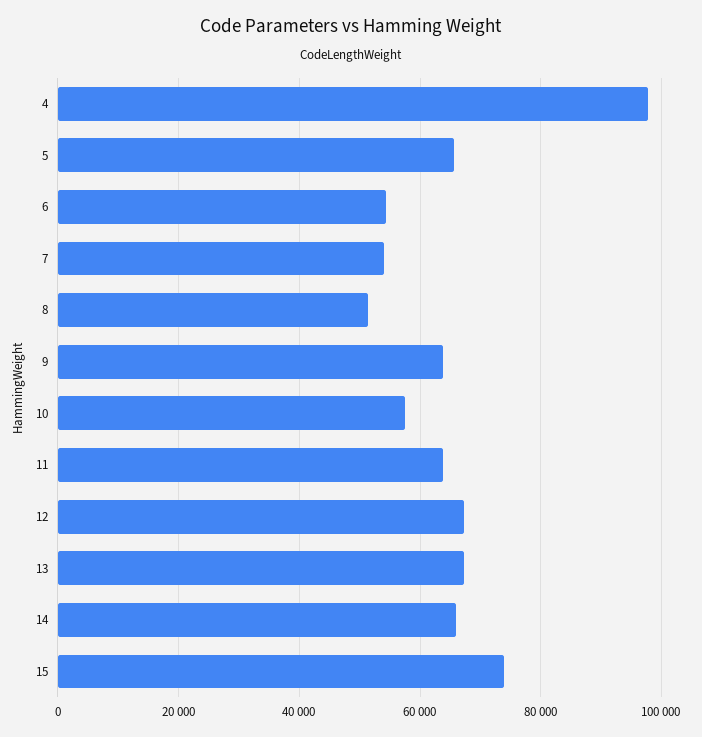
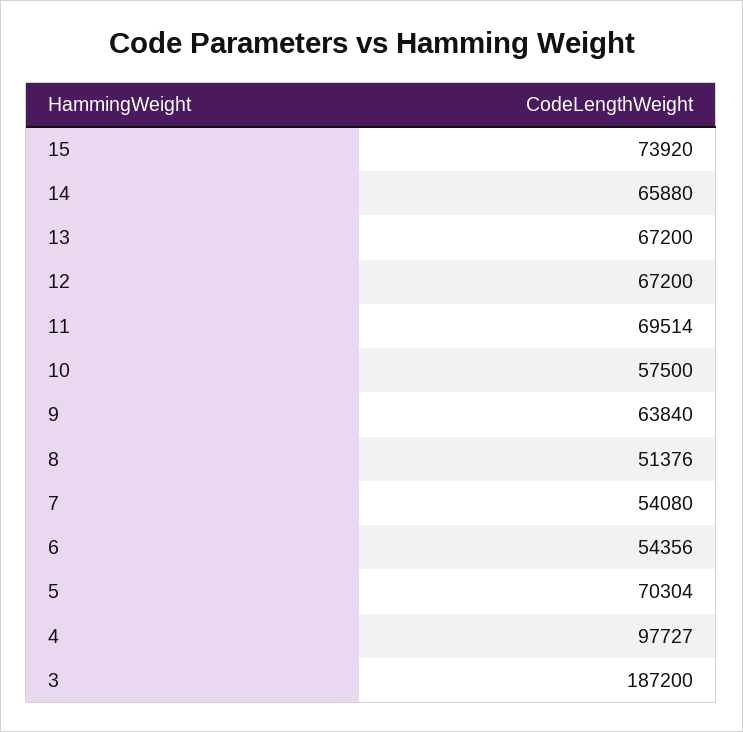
  {
    "4": 97727,
-   "5": 66000,
+   "5": 70304,
    "6": 54356,
    "7": 54080,
    "8": 51376,
    "9": 63840,
    "10": 57500,
-   "11": 64000,
+   "11": 69514,
    "12": 67200,
    "13": 67200,
    "14": 65880,
-   "15": 73920
+   "15": 73920,
+   "3": 187200
  }

